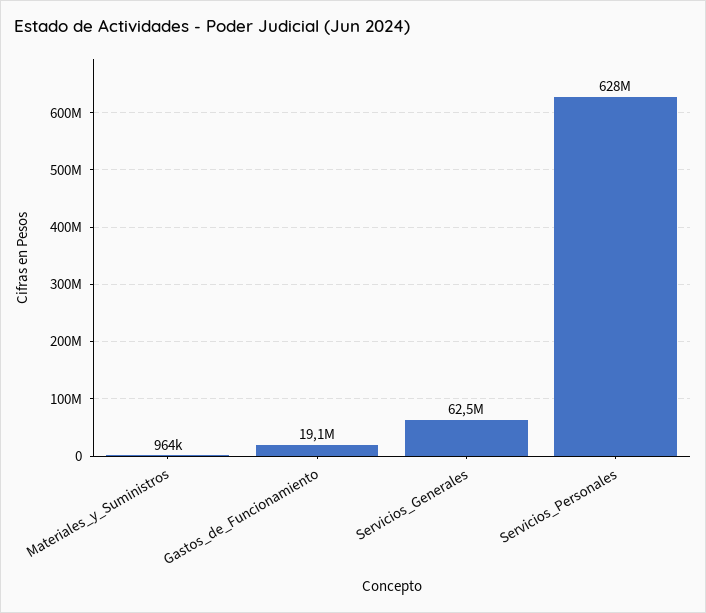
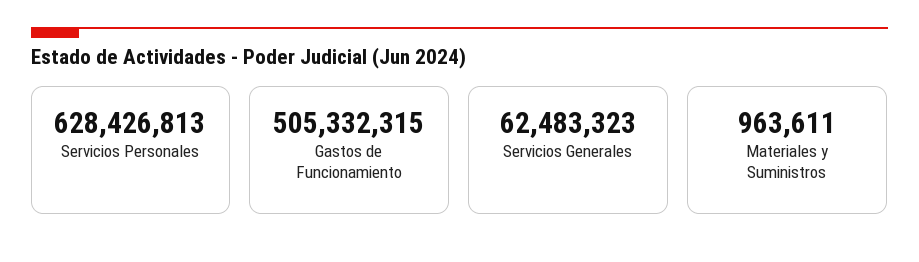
  {
    "Materiales_y_Suministros": 963611,
-   "Gastos_de_Funcionamiento": 19100000,
+   "Gastos_de_Funcionamiento": 505332315,
    "Servicios_Generales": 62483323,
    "Servicios_Personales": 628426813
  }

